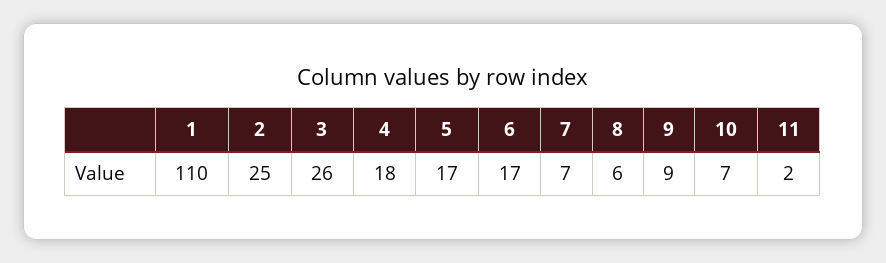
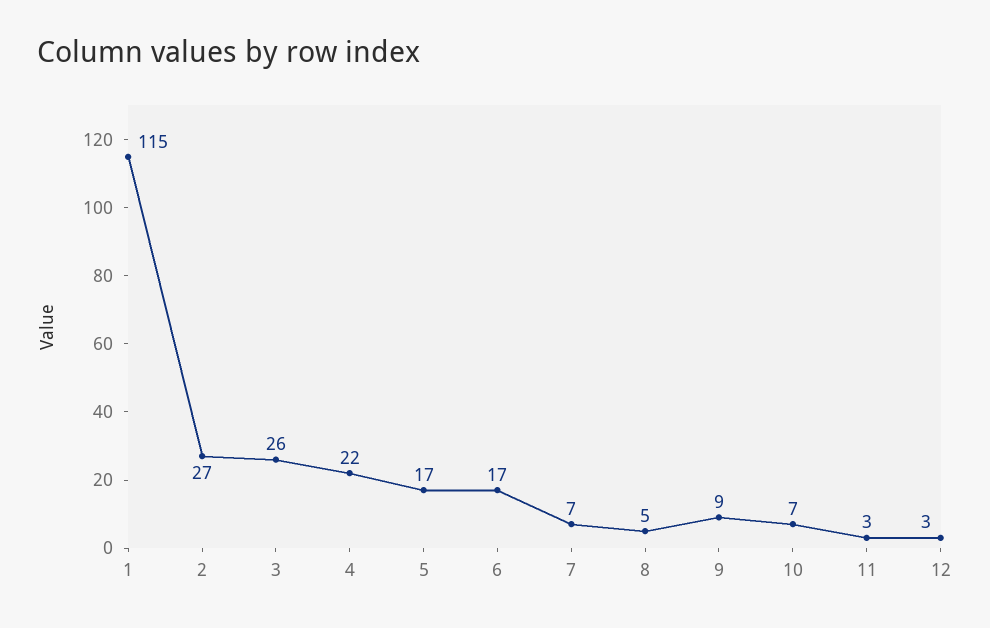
  {
-   "1": 110,
+   "1": 115,
-   "2": 25,
+   "2": 27,
    "3": 26,
-   "4": 18,
+   "4": 22,
    "5": 17,
    "6": 17,
    "7": 7,
-   "8": 6,
+   "8": 5,
    "9": 9,
    "10": 7,
-   "11": 2
+   "11": 3,
+   "12": 3
  }

